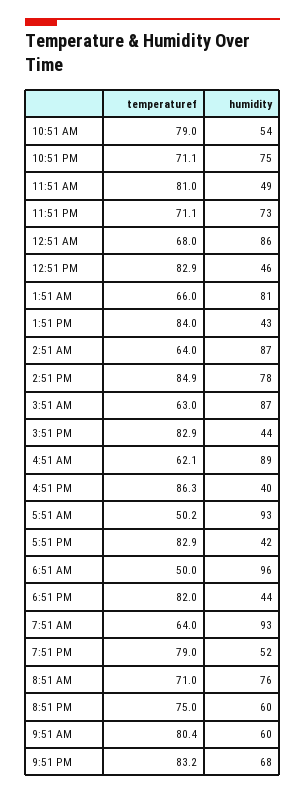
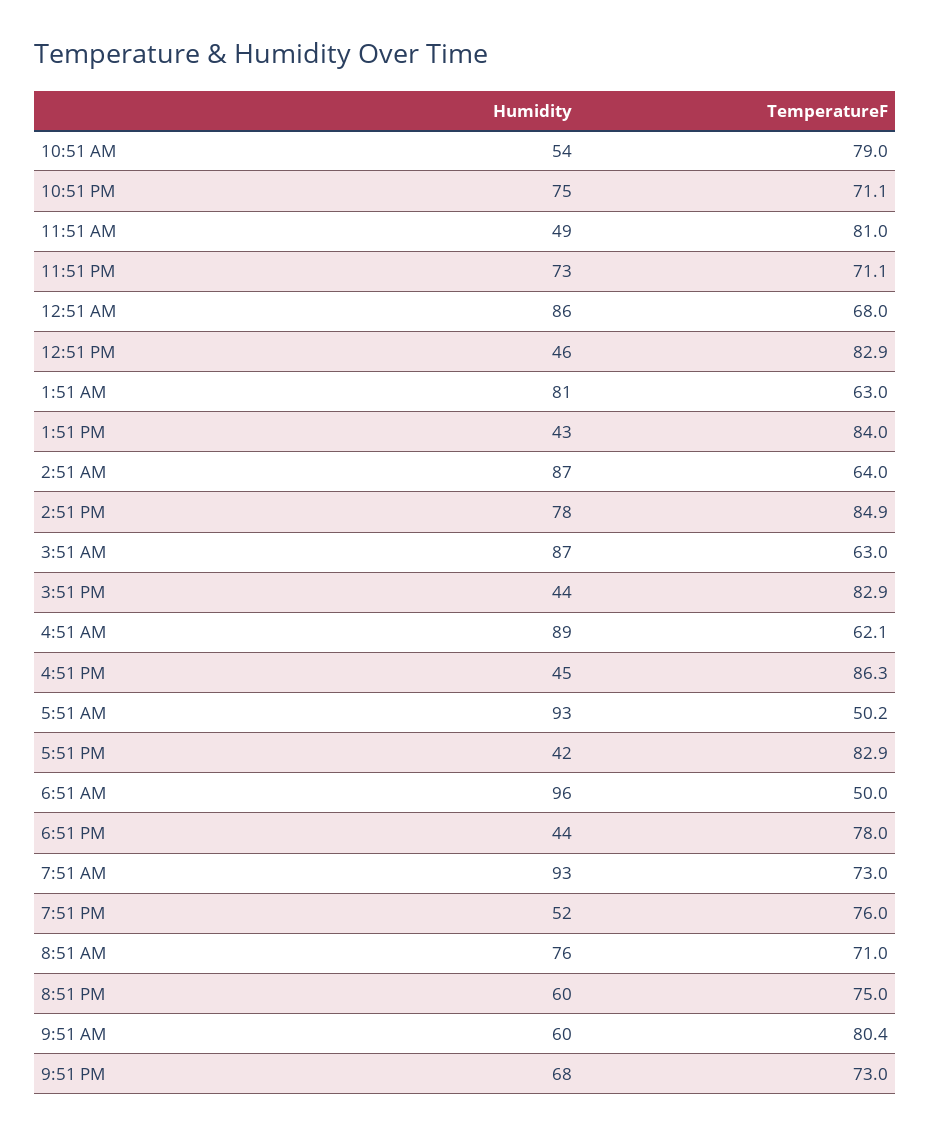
  {
    "temperaturef": {
      "10:51 AM": 79,
      "10:51 PM": 71.1,
      "11:51 AM": 81,
      "11:51 PM": 71.1,
      "12:51 AM": 68,
      "12:51 PM": 82.9,
-     "1:51 AM": 66,
+     "1:51 AM": 63,
      "1:51 PM": 84,
      "2:51 AM": 64,
      "2:51 PM": 84.9,
      "3:51 AM": 63,
      "3:51 PM": 82.9,
      "4:51 AM": 62.1,
      "4:51 PM": 86.3,
      "5:51 AM": 50.2,
      "5:51 PM": 82.9,
      "6:51 AM": 50,
-     "6:51 PM": 82,
+     "6:51 PM": 78,
-     "7:51 AM": 64,
+     "7:51 AM": 73,
-     "7:51 PM": 79,
+     "7:51 PM": 76,
      "8:51 AM": 71,
      "8:51 PM": 75,
      "9:51 AM": 80.4,
-     "9:51 PM": 83.2
+     "9:51 PM": 73
    },
    "humidity": {
      "10:51 AM": 54,
      "10:51 PM": 75,
      "11:51 AM": 49,
      "11:51 PM": 73,
      "12:51 AM": 86,
      "12:51 PM": 46,
      "1:51 AM": 81,
      "1:51 PM": 43,
      "2:51 AM": 87,
      "2:51 PM": 78,
      "3:51 AM": 87,
      "3:51 PM": 44,
      "4:51 AM": 89,
-     "4:51 PM": 40,
+     "4:51 PM": 45,
      "5:51 AM": 93,
      "5:51 PM": 42,
      "6:51 AM": 96,
      "6:51 PM": 44,
      "7:51 AM": 93,
      "7:51 PM": 52,
      "8:51 AM": 76,
      "8:51 PM": 60,
      "9:51 AM": 60,
      "9:51 PM": 68
    }
  }

